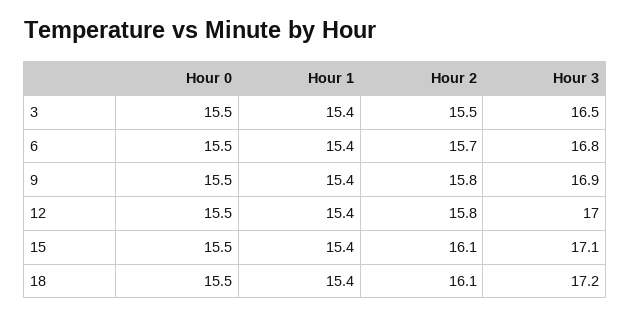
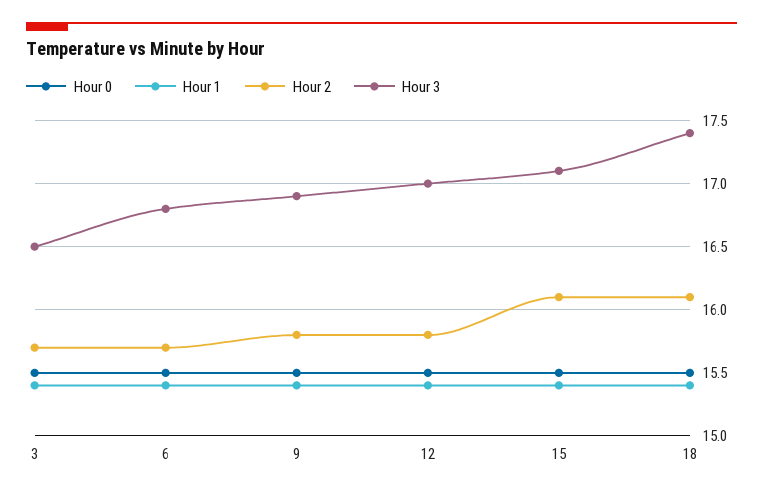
  {
    "Hour 0": {
      "3": 15.5,
      "6": 15.5,
      "9": 15.5,
      "12": 15.5,
      "15": 15.5,
      "18": 15.5
    },
    "Hour 1": {
      "3": 15.4,
      "6": 15.4,
      "9": 15.4,
      "12": 15.4,
      "15": 15.4,
      "18": 15.4
    },
    "Hour 2": {
-     "3": 15.5,
+     "3": 15.7,
      "6": 15.7,
      "9": 15.8,
      "12": 15.8,
      "15": 16.1,
      "18": 16.1
    },
    "Hour 3": {
      "3": 16.5,
      "6": 16.8,
      "9": 16.9,
      "12": 17,
      "15": 17.1,
-     "18": 17.2
+     "18": 17.4
    }
  }

